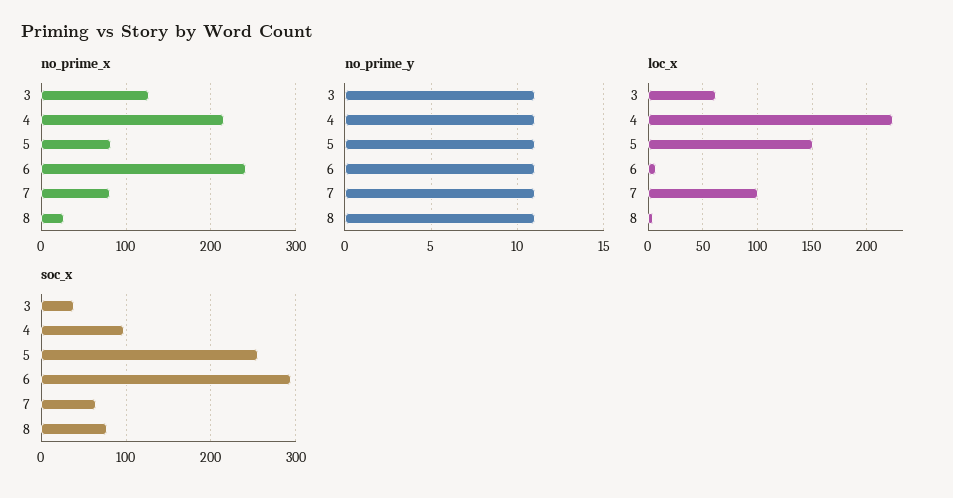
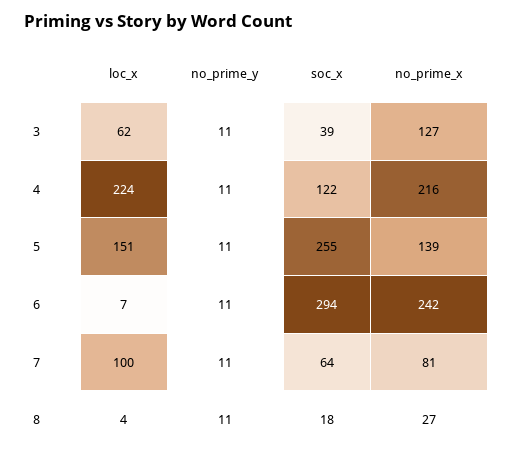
  {
    "no_prime_x": {
      "3": 127,
      "4": 216,
-     "5": 80,
+     "5": 139,
      "6": 242,
      "7": 81,
      "8": 27
    },
    "no_prime_y": {
      "3": 11,
      "4": 11,
      "5": 11,
      "6": 11,
      "7": 11,
      "8": 11
    },
    "loc_x": {
      "3": 62,
      "4": 224,
      "5": 151,
      "6": 7,
      "7": 100,
      "8": 4
    },
    "soc_x": {
      "3": 39,
-     "4": 100,
+     "4": 122,
      "5": 255,
      "6": 294,
      "7": 64,
-     "8": 80
+     "8": 18
    }
  }

